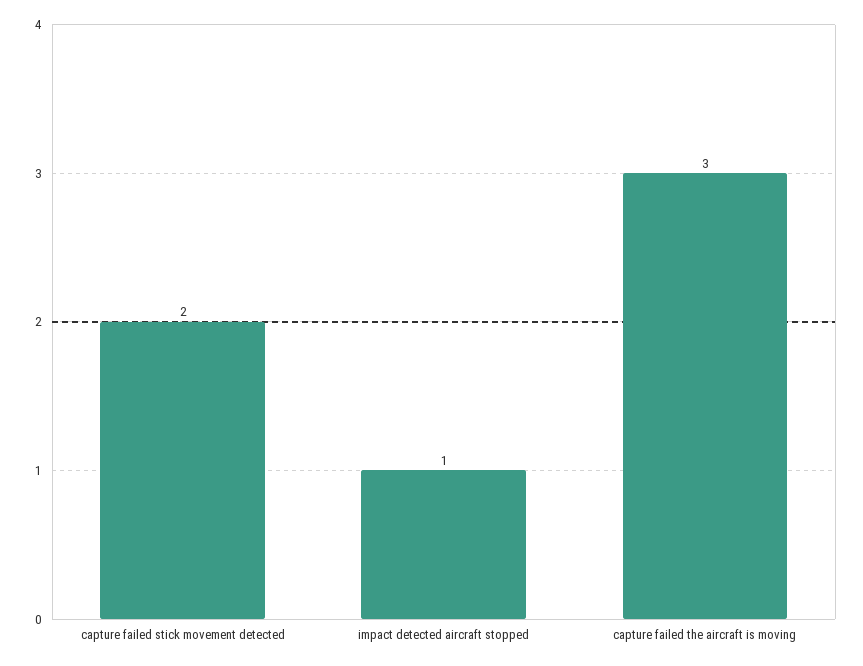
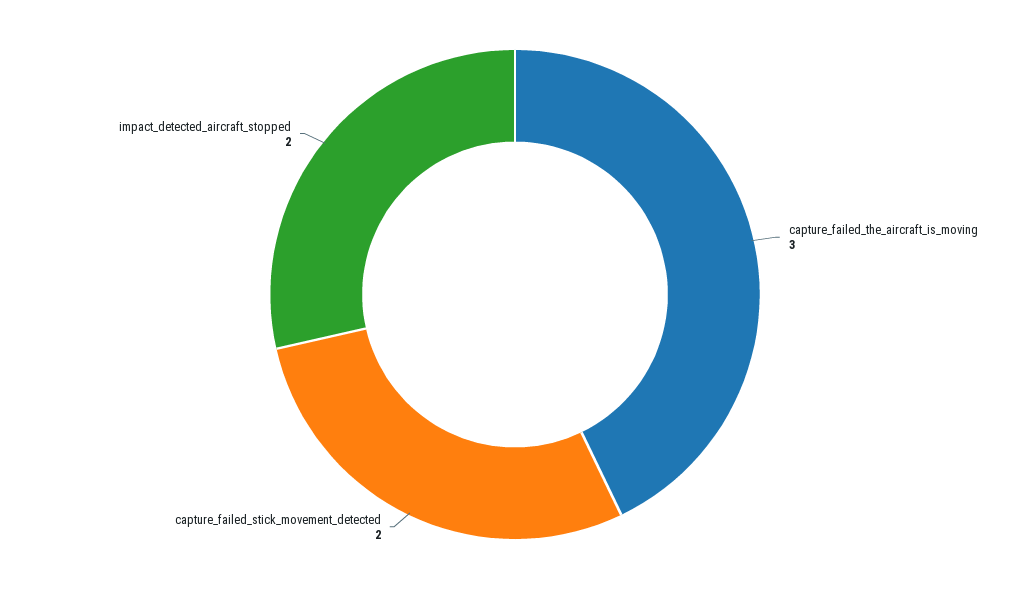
  {
    "capture failed stick movement detected": 2,
-   "impact detected aircraft stopped": 1,
+   "impact detected aircraft stopped": 2,
    "capture failed the aircraft is moving": 3
  }

